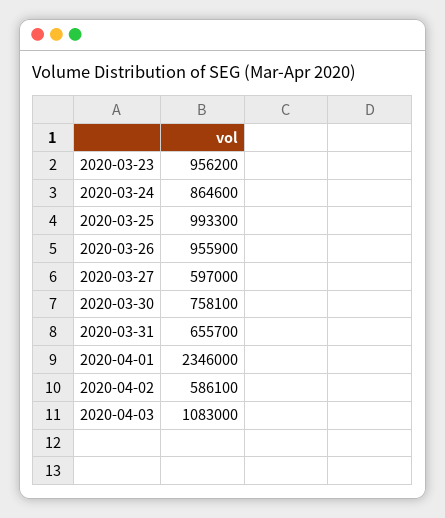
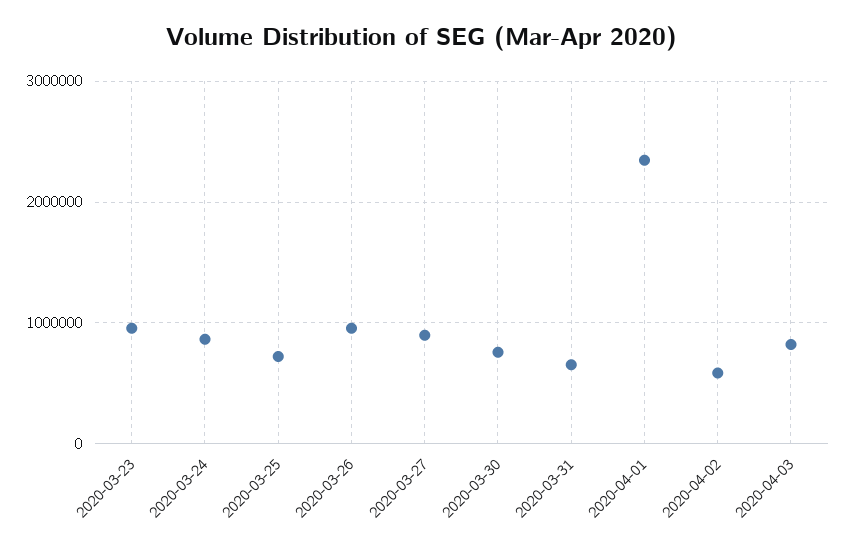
  {
    "2020-03-23": 956200,
    "2020-03-24": 864600,
-   "2020-03-25": 993300,
+   "2020-03-25": 700000,
    "2020-03-26": 955900,
-   "2020-03-27": 597000,
+   "2020-03-27": 900000,
    "2020-03-30": 758100,
    "2020-03-31": 655700,
    "2020-04-01": 2346000,
    "2020-04-02": 586100,
-   "2020-04-03": 1083000
+   "2020-04-03": 800000
  }

